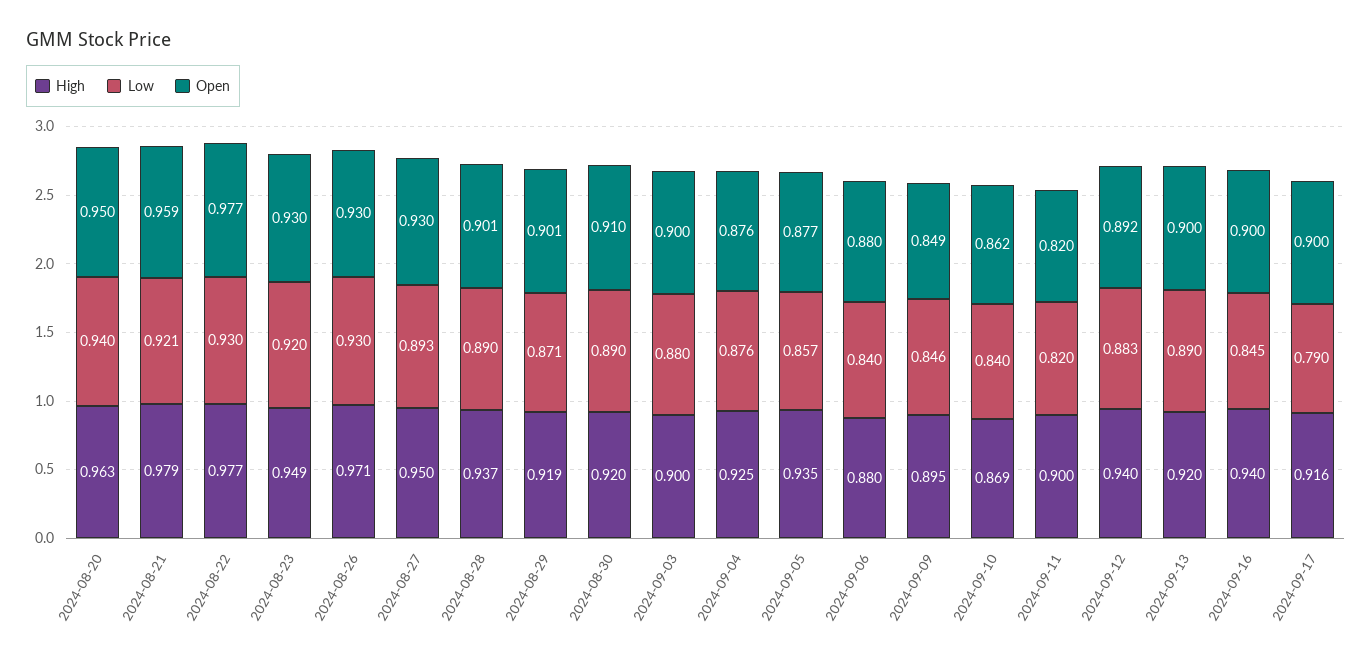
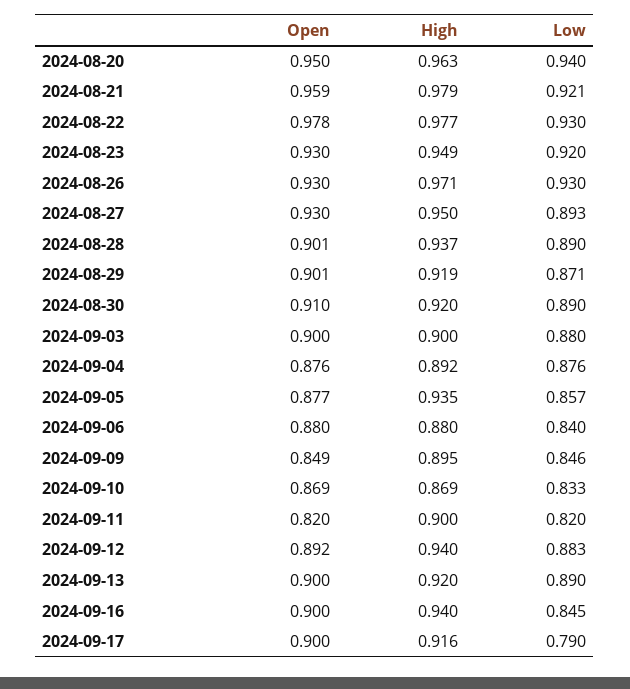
  {
    "High": {
      "2024-08-20": 0.963,
      "2024-08-21": 0.979,
      "2024-08-22": 0.977,
      "2024-08-23": 0.949,
      "2024-08-26": 0.971,
      "2024-08-27": 0.95,
      "2024-08-28": 0.937,
      "2024-08-29": 0.919,
      "2024-08-30": 0.92,
      "2024-09-03": 0.9,
-     "2024-09-04": 0.925,
+     "2024-09-04": 0.892,
      "2024-09-05": 0.935,
      "2024-09-06": 0.88,
      "2024-09-09": 0.895,
      "2024-09-10": 0.869,
      "2024-09-11": 0.9,
      "2024-09-12": 0.94,
      "2024-09-13": 0.92,
      "2024-09-16": 0.94,
      "2024-09-17": 0.916
    },
    "Low": {
      "2024-08-20": 0.94,
      "2024-08-21": 0.921,
      "2024-08-22": 0.93,
      "2024-08-23": 0.92,
      "2024-08-26": 0.93,
      "2024-08-27": 0.893,
      "2024-08-28": 0.89,
      "2024-08-29": 0.871,
      "2024-08-30": 0.89,
      "2024-09-03": 0.88,
      "2024-09-04": 0.876,
      "2024-09-05": 0.857,
      "2024-09-06": 0.84,
      "2024-09-09": 0.846,
-     "2024-09-10": 0.84,
+     "2024-09-10": 0.833,
      "2024-09-11": 0.82,
      "2024-09-12": 0.883,
      "2024-09-13": 0.89,
      "2024-09-16": 0.845,
      "2024-09-17": 0.79
    },
    "Open": {
      "2024-08-20": 0.95,
      "2024-08-21": 0.959,
-     "2024-08-22": 0.977,
+     "2024-08-22": 0.978,
      "2024-08-23": 0.93,
      "2024-08-26": 0.93,
      "2024-08-27": 0.93,
      "2024-08-28": 0.901,
      "2024-08-29": 0.901,
      "2024-08-30": 0.91,
      "2024-09-03": 0.9,
      "2024-09-04": 0.876,
      "2024-09-05": 0.877,
      "2024-09-06": 0.88,
      "2024-09-09": 0.849,
-     "2024-09-10": 0.862,
+     "2024-09-10": 0.869,
      "2024-09-11": 0.82,
      "2024-09-12": 0.892,
      "2024-09-13": 0.9,
      "2024-09-16": 0.9,
      "2024-09-17": 0.9
    }
  }

